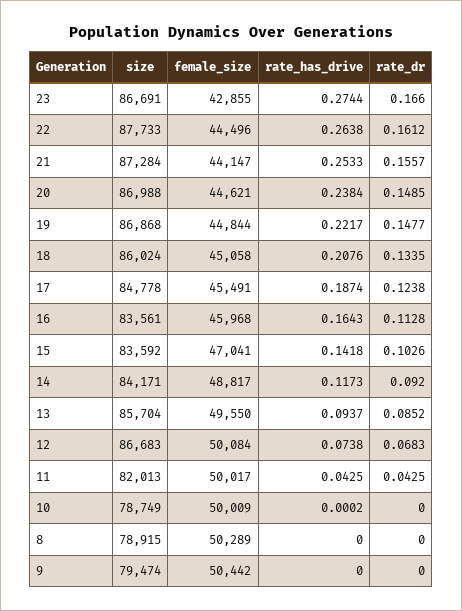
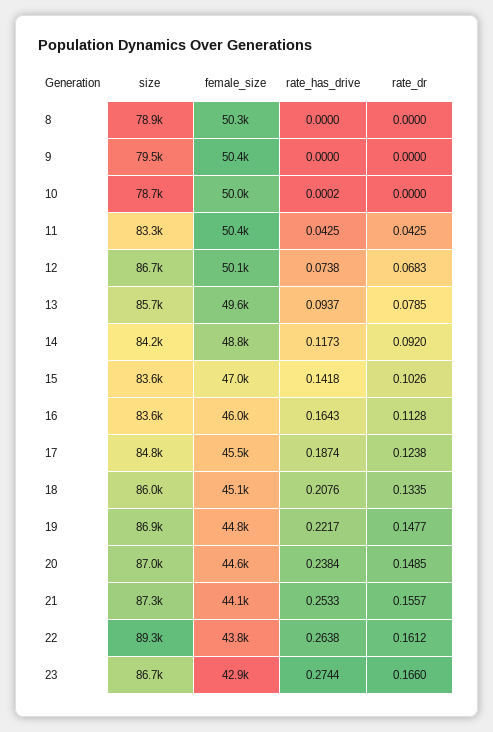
  {
    "size": {
      "23": 86691,
-     "22": 87733,
+     "22": 89300,
      "21": 87284,
      "20": 86988,
      "19": 86868,
      "18": 86024,
      "17": 84778,
      "16": 83561,
      "15": 83592,
      "14": 84171,
      "13": 85704,
      "12": 86683,
-     "11": 82013,
+     "11": 83300,
      "10": 78749,
      "8": 78915,
      "9": 79474
    },
    "female_size": {
      "23": 42855,
-     "22": 44496,
+     "22": 43800,
      "21": 44147,
      "20": 44621,
      "19": 44844,
      "18": 45058,
      "17": 45491,
      "16": 45968,
      "15": 47041,
      "14": 48817,
      "13": 49550,
      "12": 50084,
-     "11": 50017,
+     "11": 50400,
      "10": 50009,
      "8": 50289,
      "9": 50442
    },
    "rate_has_drive": {
      "23": 0.2744,
      "22": 0.2638,
      "21": 0.2533,
      "20": 0.2384,
      "19": 0.2217,
      "18": 0.2076,
      "17": 0.1874,
      "16": 0.1643,
      "15": 0.1418,
      "14": 0.1173,
      "13": 0.0937,
      "12": 0.0738,
      "11": 0.0425,
      "10": 0.0002,
      "8": 0,
      "9": 0
    },
    "rate_dr": {
      "23": 0.166,
      "22": 0.1612,
      "21": 0.1557,
      "20": 0.1485,
      "19": 0.1477,
      "18": 0.1335,
      "17": 0.1238,
      "16": 0.1128,
      "15": 0.1026,
      "14": 0.092,
-     "13": 0.0852,
+     "13": 0.0785,
      "12": 0.0683,
      "11": 0.0425,
      "10": 0,
      "8": 0,
      "9": 0
    }
  }

